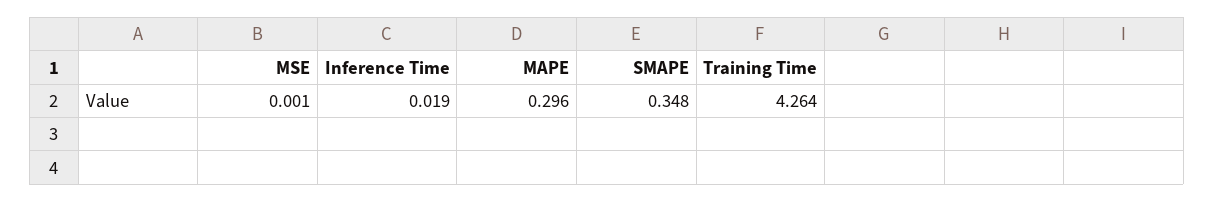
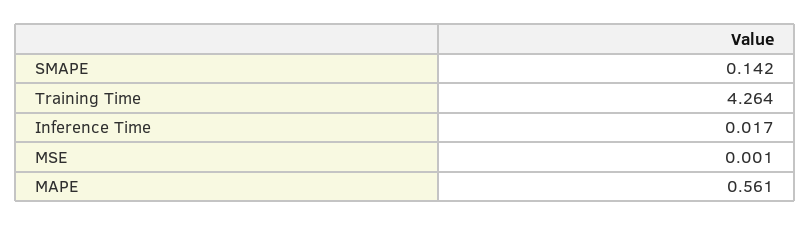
  {
    "MSE": 0.001,
-   "Inference Time": 0.019,
+   "Inference Time": 0.017,
-   "MAPE": 0.296,
+   "MAPE": 0.561,
-   "SMAPE": 0.348,
+   "SMAPE": 0.142,
    "Training Time": 4.264
  }

